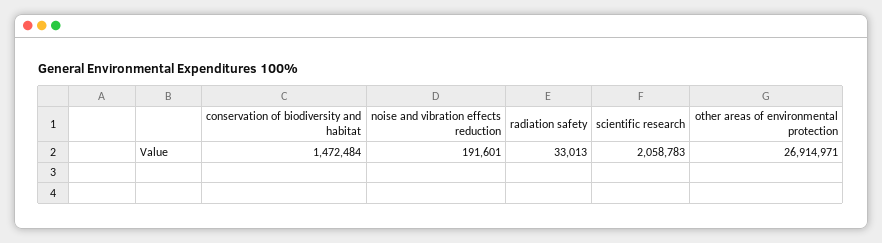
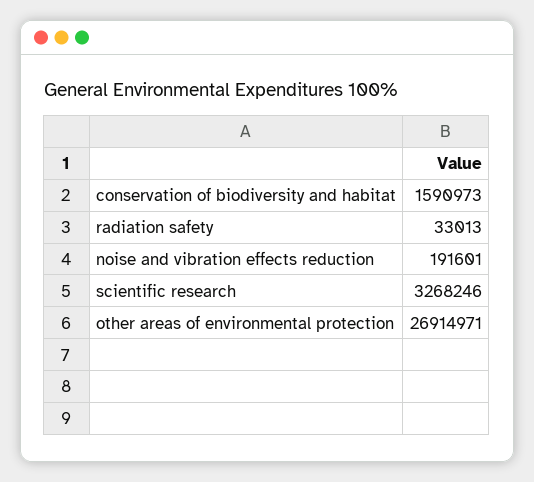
  {
-   "conservation of biodiversity and habitat": 1472484,
+   "conservation of biodiversity and habitat": 1590973,
    "noise and vibration effects reduction": 191601,
    "radiation safety": 33013,
-   "scientific research": 2058783,
+   "scientific research": 3268246,
    "other areas of environmental protection": 26914971
  }

